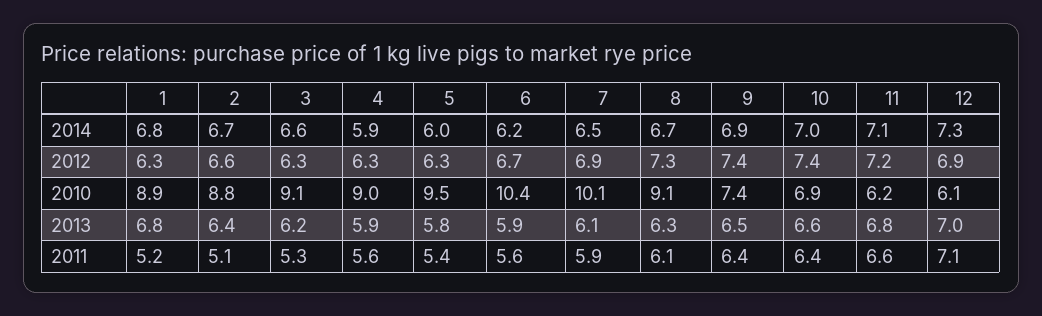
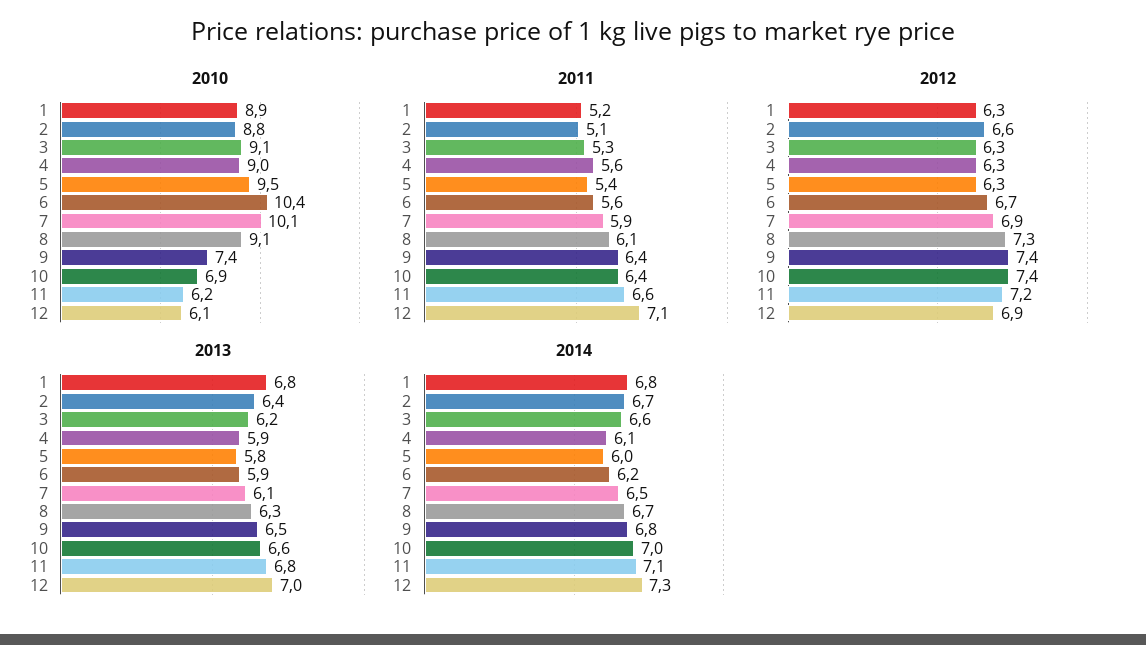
  {
    "2014": {
      "1": 6.8,
      "2": 6.7,
      "3": 6.6,
-     "4": 5.9,
+     "4": 6.1,
      "5": 6,
      "6": 6.2,
      "7": 6.5,
      "8": 6.7,
-     "9": 6.9,
+     "9": 6.8,
      "10": 7,
      "11": 7.1,
      "12": 7.3
    },
    "2012": {
      "1": 6.3,
      "2": 6.6,
      "3": 6.3,
      "4": 6.3,
      "5": 6.3,
      "6": 6.7,
      "7": 6.9,
      "8": 7.3,
      "9": 7.4,
      "10": 7.4,
      "11": 7.2,
      "12": 6.9
    },
    "2010": {
      "1": 8.9,
      "2": 8.8,
      "3": 9.1,
      "4": 9,
      "5": 9.5,
      "6": 10.4,
      "7": 10.1,
      "8": 9.1,
      "9": 7.4,
      "10": 6.9,
      "11": 6.2,
      "12": 6.1
    },
    "2013": {
      "1": 6.8,
      "2": 6.4,
      "3": 6.2,
      "4": 5.9,
      "5": 5.8,
      "6": 5.9,
      "7": 6.1,
      "8": 6.3,
      "9": 6.5,
      "10": 6.6,
      "11": 6.8,
      "12": 7
    },
    "2011": {
      "1": 5.2,
      "2": 5.1,
      "3": 5.3,
      "4": 5.6,
      "5": 5.4,
      "6": 5.6,
      "7": 5.9,
      "8": 6.1,
      "9": 6.4,
      "10": 6.4,
      "11": 6.6,
      "12": 7.1
    }
  }

